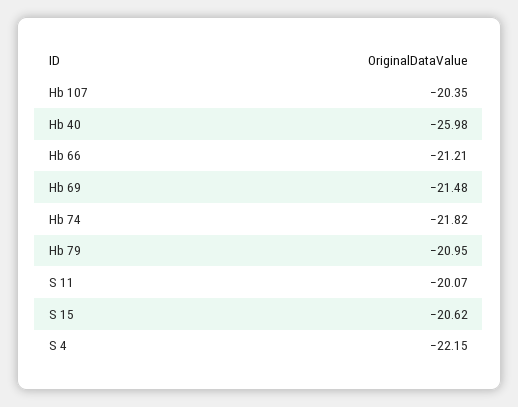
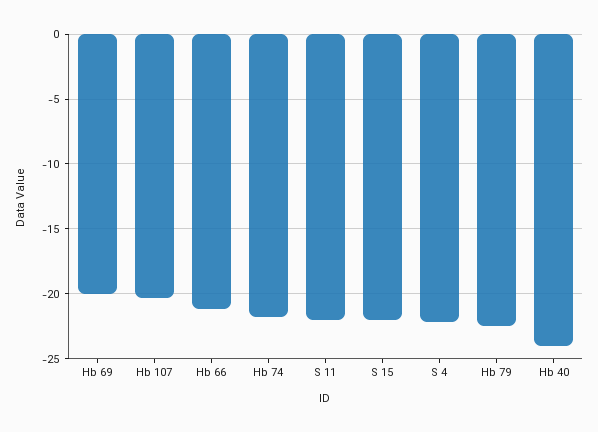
  {
    "Hb 107": -20.35,
-   "Hb 40": -25.98,
+   "Hb 40": -24,
    "Hb 66": -21.21,
-   "Hb 69": -21.48,
+   "Hb 69": -20,
    "Hb 74": -21.82,
-   "Hb 79": -20.95,
+   "Hb 79": -22.5,
-   "S 11": -20.07,
+   "S 11": -22,
-   "S 15": -20.62,
+   "S 15": -22,
    "S 4": -22.15
  }

